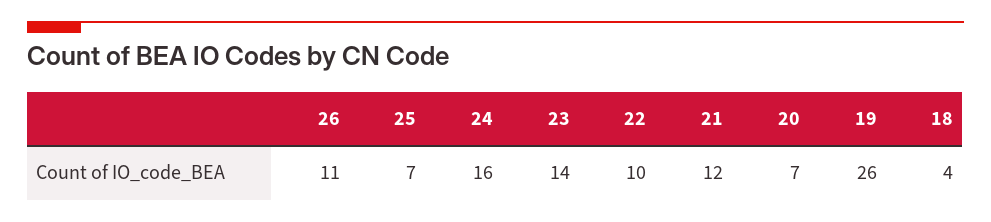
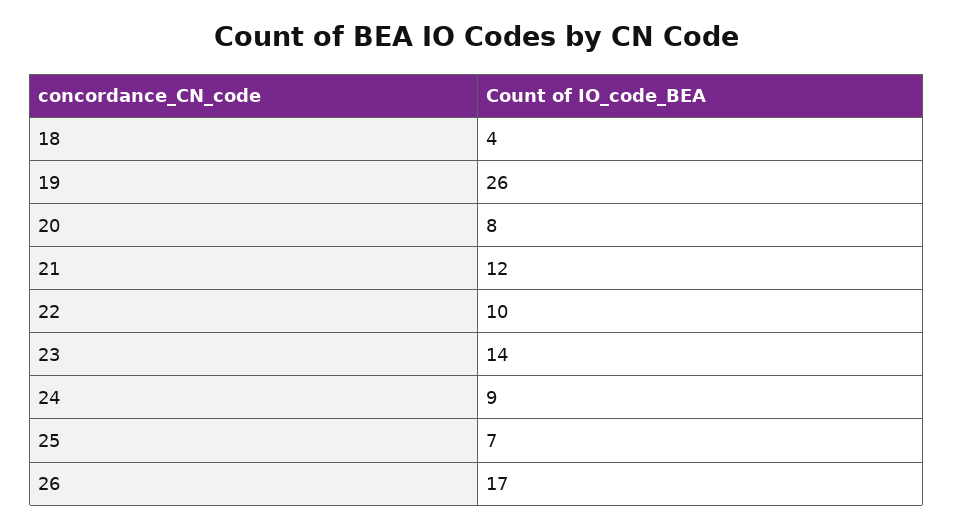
  {
-   "26": 11,
+   "26": 17,
    "25": 7,
-   "24": 16,
+   "24": 9,
    "23": 14,
    "22": 10,
    "21": 12,
-   "20": 7,
+   "20": 8,
    "19": 26,
    "18": 4
  }

